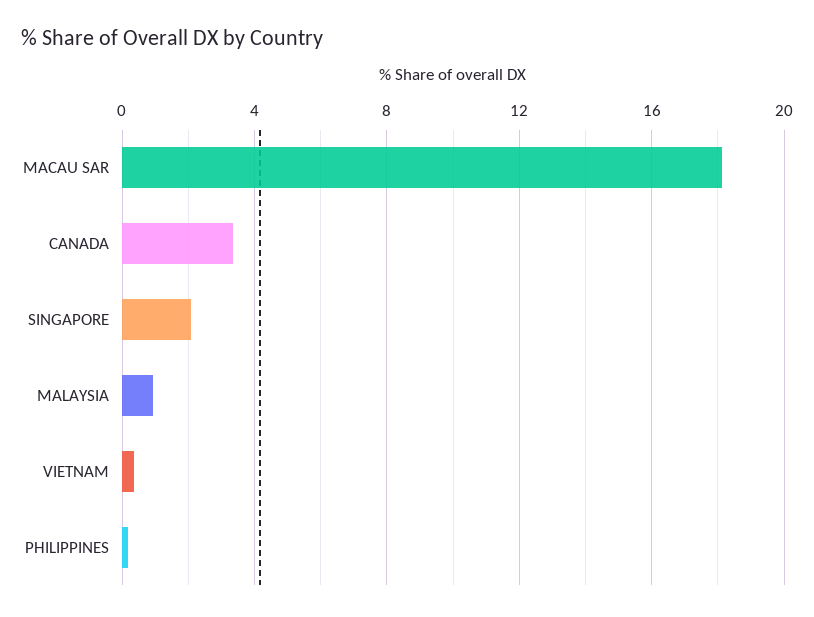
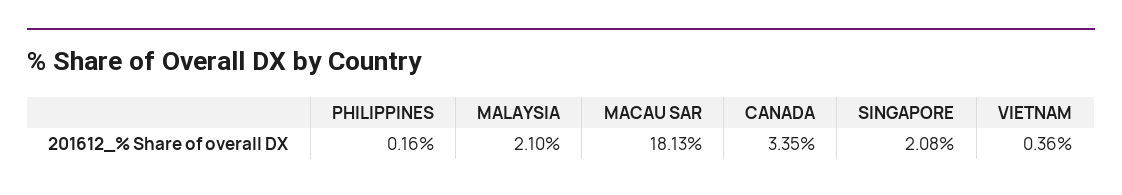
  {
    "MACAU SAR": 18.13,
    "CANADA": 3.35,
    "SINGAPORE": 2.08,
-   "MALAYSIA": 1,
+   "MALAYSIA": 2.1,
    "VIETNAM": 0.36,
    "PHILIPPINES": 0.16
  }

